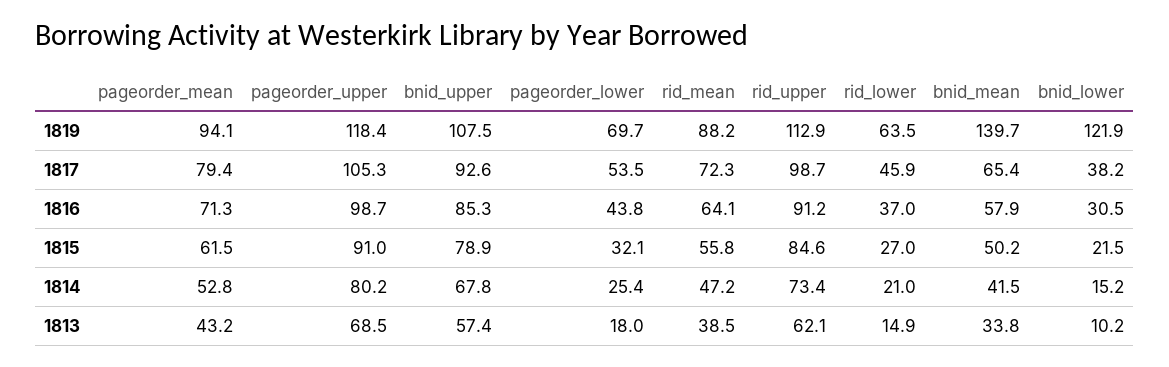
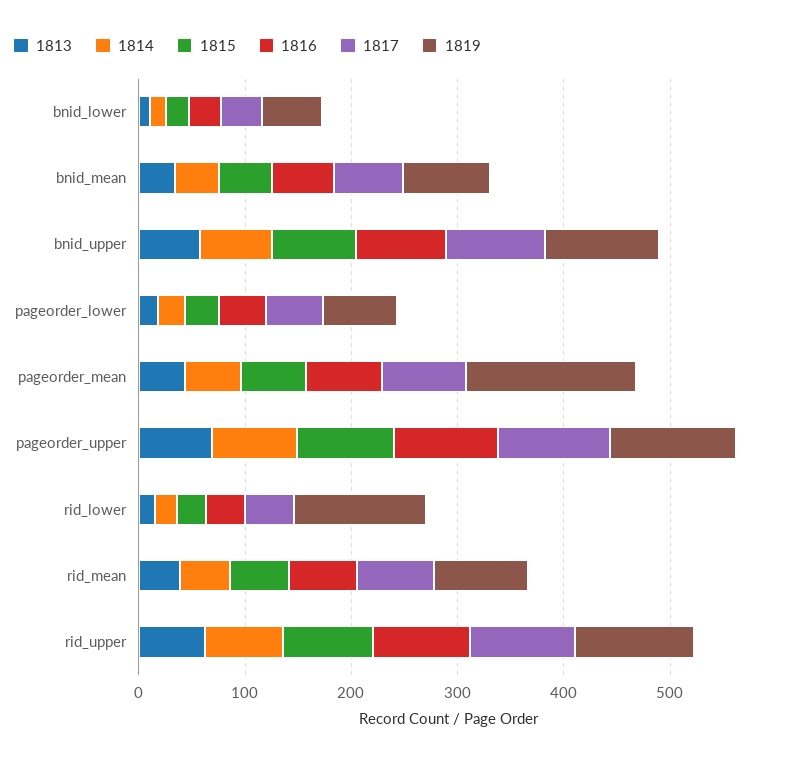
  {
    "1819": {
-     "pageorder_mean": 94.1,
+     "pageorder_mean": 160,
      "pageorder_upper": 118.4,
      "bnid_upper": 107.5,
      "pageorder_lower": 69.7,
      "rid_mean": 88.2,
      "rid_upper": 112.9,
-     "rid_lower": 63.5,
+     "rid_lower": 120,
-     "bnid_mean": 139.7,
+     "bnid_mean": 80,
-     "bnid_lower": 121.9
+     "bnid_lower": 60
    },
    "1817": {
      "pageorder_mean": 79.4,
      "pageorder_upper": 105.3,
      "bnid_upper": 92.6,
      "pageorder_lower": 53.5,
      "rid_mean": 72.3,
      "rid_upper": 98.7,
      "rid_lower": 45.9,
      "bnid_mean": 65.4,
      "bnid_lower": 38.2
    },
    "1816": {
      "pageorder_mean": 71.3,
      "pageorder_upper": 98.7,
      "bnid_upper": 85.3,
      "pageorder_lower": 43.8,
      "rid_mean": 64.1,
      "rid_upper": 91.2,
      "rid_lower": 37,
      "bnid_mean": 57.9,
      "bnid_lower": 30.5
    },
    "1815": {
      "pageorder_mean": 61.5,
      "pageorder_upper": 91,
      "bnid_upper": 78.9,
      "pageorder_lower": 32.1,
      "rid_mean": 55.8,
      "rid_upper": 84.6,
      "rid_lower": 27,
      "bnid_mean": 50.2,
      "bnid_lower": 21.5
    },
    "1814": {
      "pageorder_mean": 52.8,
      "pageorder_upper": 80.2,
      "bnid_upper": 67.8,
      "pageorder_lower": 25.4,
      "rid_mean": 47.2,
      "rid_upper": 73.4,
      "rid_lower": 21,
      "bnid_mean": 41.5,
      "bnid_lower": 15.2
    },
    "1813": {
      "pageorder_mean": 43.2,
      "pageorder_upper": 68.5,
      "bnid_upper": 57.4,
      "pageorder_lower": 18,
      "rid_mean": 38.5,
      "rid_upper": 62.1,
      "rid_lower": 14.9,
      "bnid_mean": 33.8,
      "bnid_lower": 10.2
    }
  }

